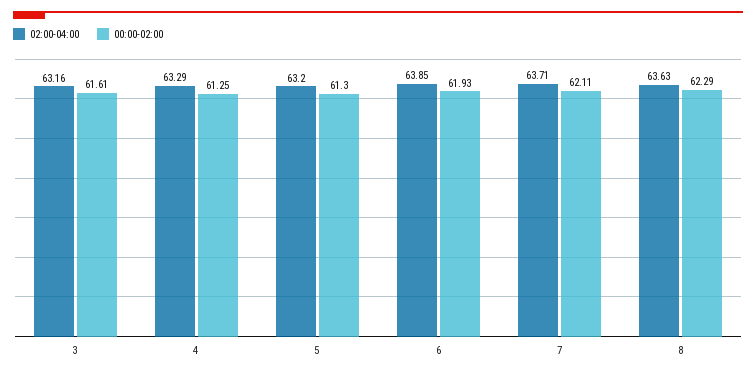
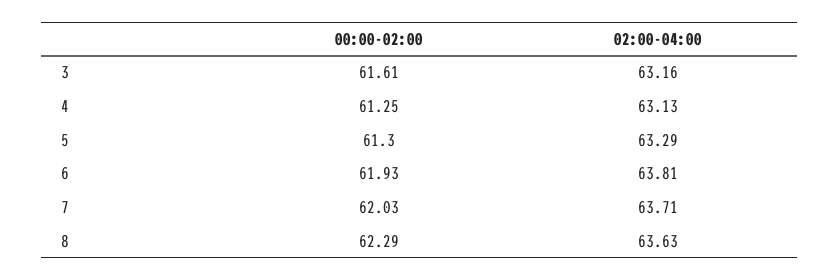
  {
    "02:00-04:00": {
      "3": 63.16,
-     "4": 63.29,
+     "4": 63.13,
-     "5": 63.2,
+     "5": 63.29,
-     "6": 63.85,
+     "6": 63.81,
      "7": 63.71,
      "8": 63.63
    },
    "00:00-02:00": {
      "3": 61.61,
      "4": 61.25,
      "5": 61.3,
      "6": 61.93,
-     "7": 62.11,
+     "7": 62.03,
      "8": 62.29
    }
  }

